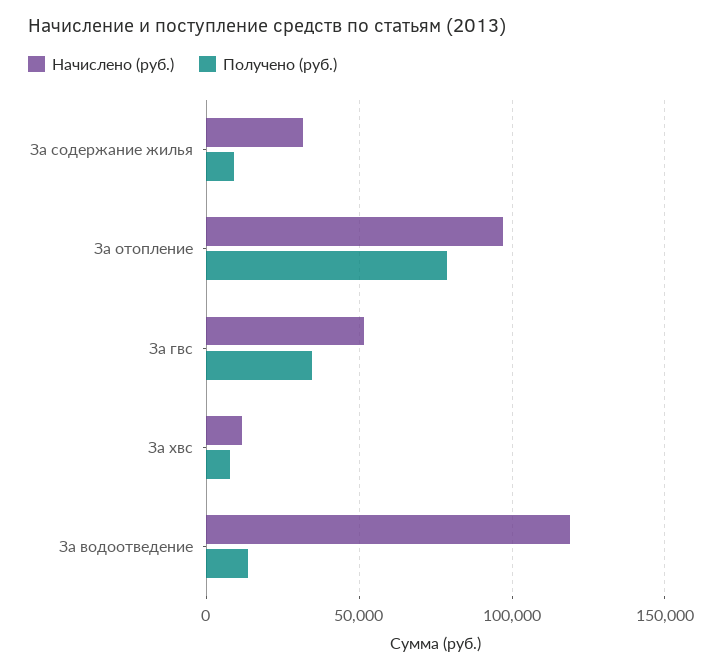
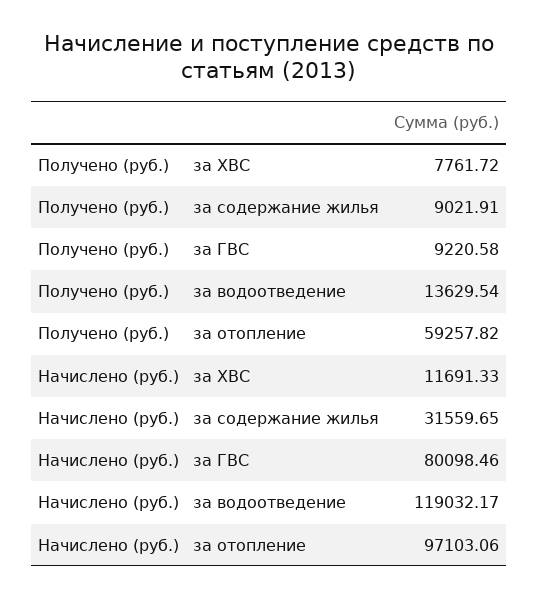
  {
    "Начислено (руб.)": {
      "За содержание жилья": 31559.65,
      "За отопление": 97103.06,
-     "За гвс": 50000,
+     "За гвс": 80098.46,
      "За хвс": 11691.33,
      "За водоотведение": 119032.17
    },
    "Получено (руб.)": {
      "За содержание жилья": 9021.91,
-     "За отопление": 80000,
+     "За отопление": 59257.82,
-     "За гвс": 35000,
+     "За гвс": 9220.58,
      "За хвс": 7761.72,
      "За водоотведение": 13629.54
    }
  }

